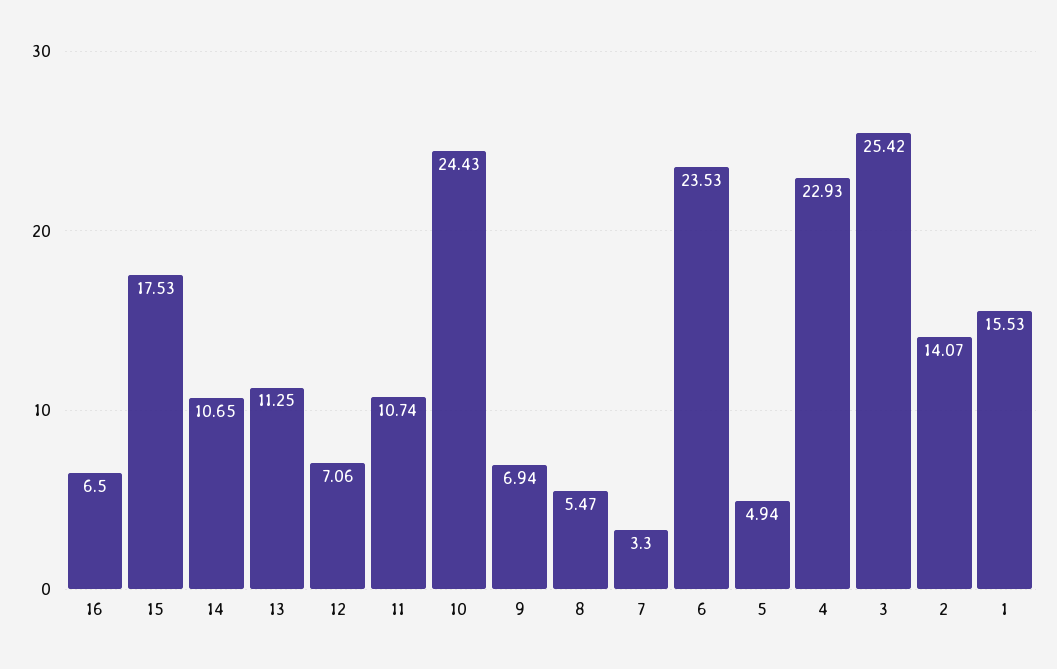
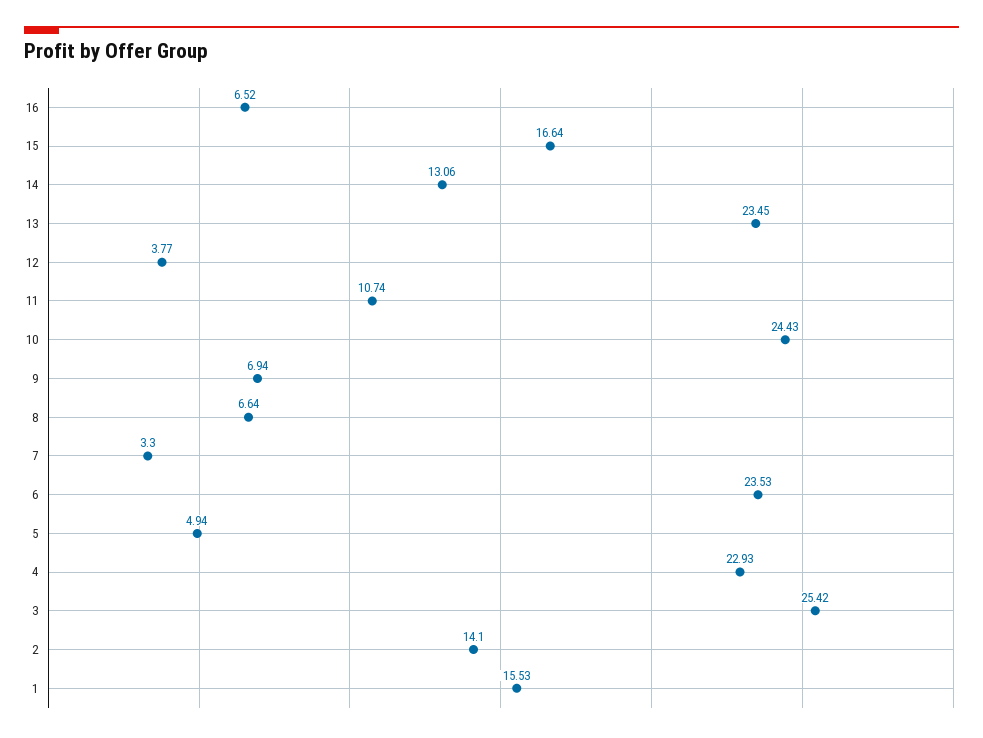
  {
-   "16": 6.5,
+   "16": 6.52,
-   "15": 17.53,
+   "15": 16.64,
-   "14": 10.65,
+   "14": 13.06,
-   "13": 11.25,
+   "13": 23.45,
-   "12": 7.06,
+   "12": 3.77,
    "11": 10.74,
    "10": 24.43,
    "9": 6.94,
-   "8": 5.47,
+   "8": 6.64,
    "7": 3.3,
    "6": 23.53,
    "5": 4.94,
    "4": 22.93,
    "3": 25.42,
-   "2": 14.07,
+   "2": 14.1,
    "1": 15.53
  }

